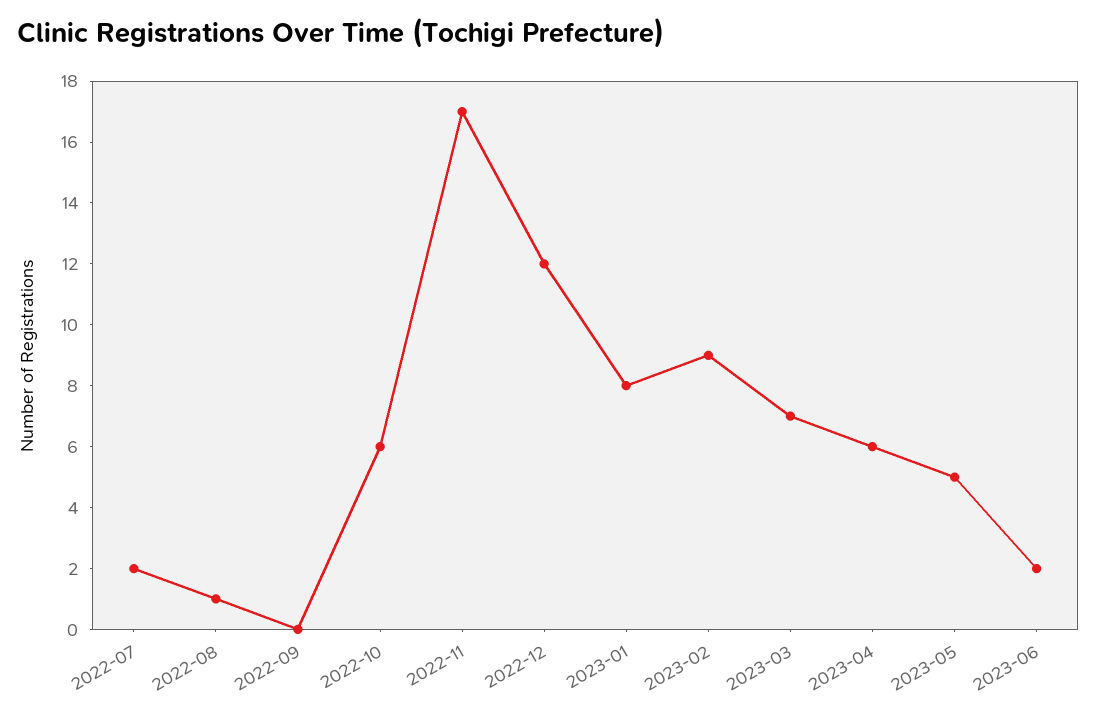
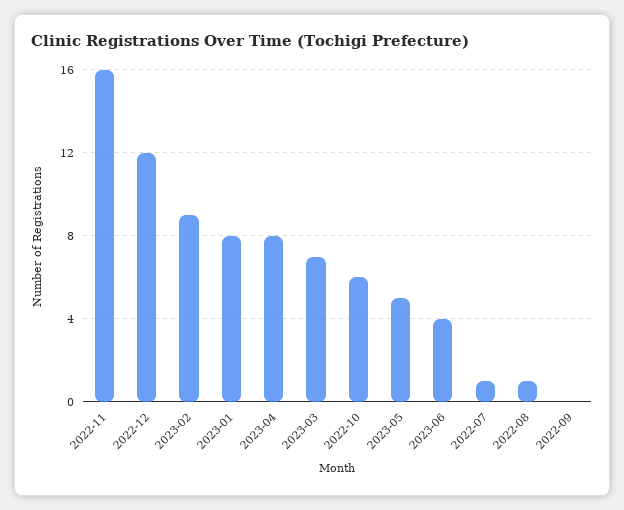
  {
-   "2022-07": 2,
+   "2022-07": 1,
    "2022-08": 1,
    "2022-09": 0,
    "2022-10": 6,
-   "2022-11": 17,
+   "2022-11": 16,
    "2022-12": 12,
    "2023-01": 8,
    "2023-02": 9,
    "2023-03": 7,
-   "2023-04": 6,
+   "2023-04": 8,
    "2023-05": 5,
-   "2023-06": 2
+   "2023-06": 4
  }

